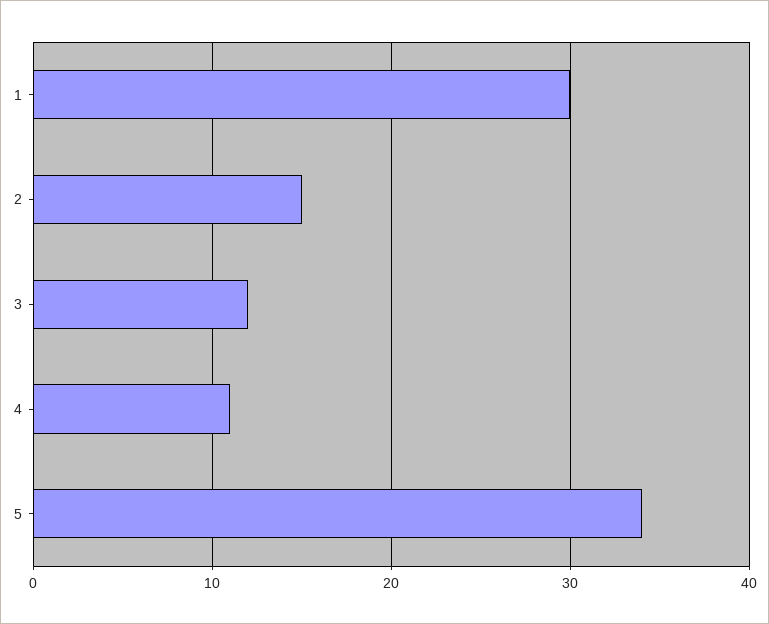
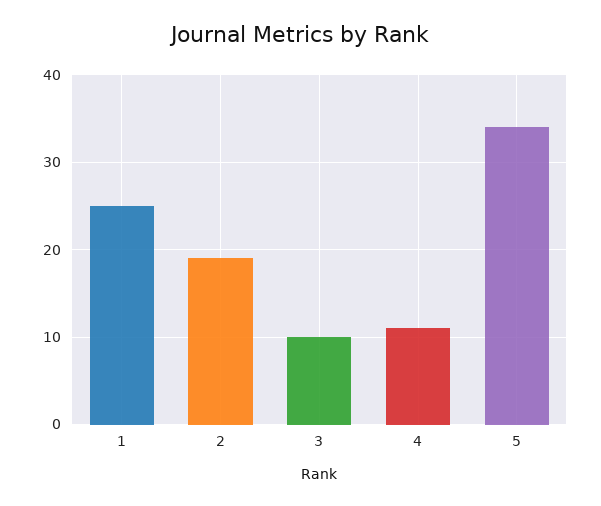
  {
-   "1": 30,
+   "1": 25,
-   "2": 15,
+   "2": 19,
-   "3": 12,
+   "3": 10,
    "4": 11,
    "5": 34
  }

